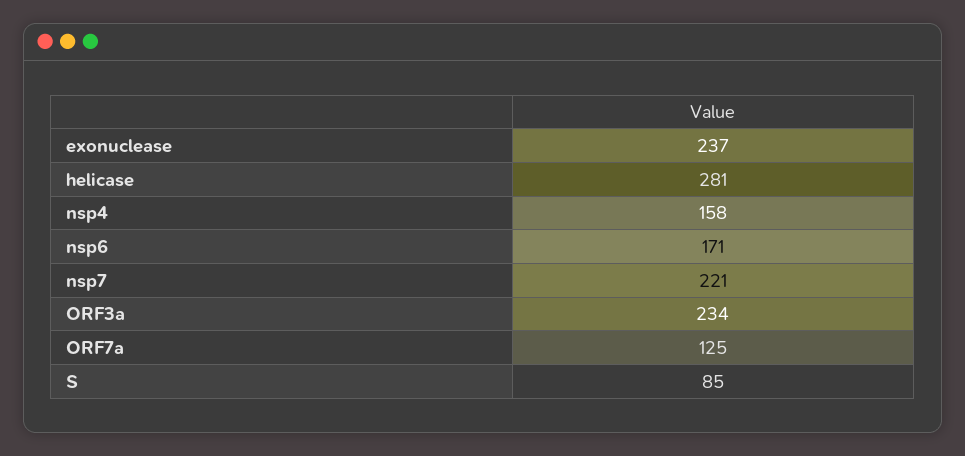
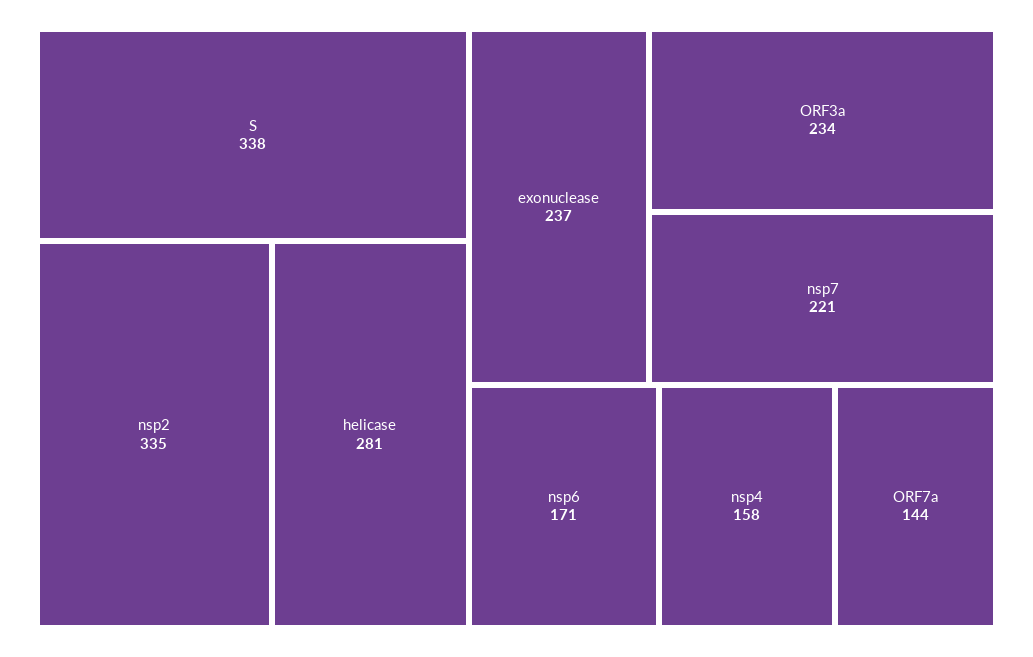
  {
    "exonuclease": 237,
    "helicase": 281,
    "nsp4": 158,
    "nsp6": 171,
    "nsp7": 221,
    "ORF3a": 234,
-   "ORF7a": 125,
+   "ORF7a": 144,
-   "S": 85
+   "S": 338,
+   "nsp2": 335
  }

